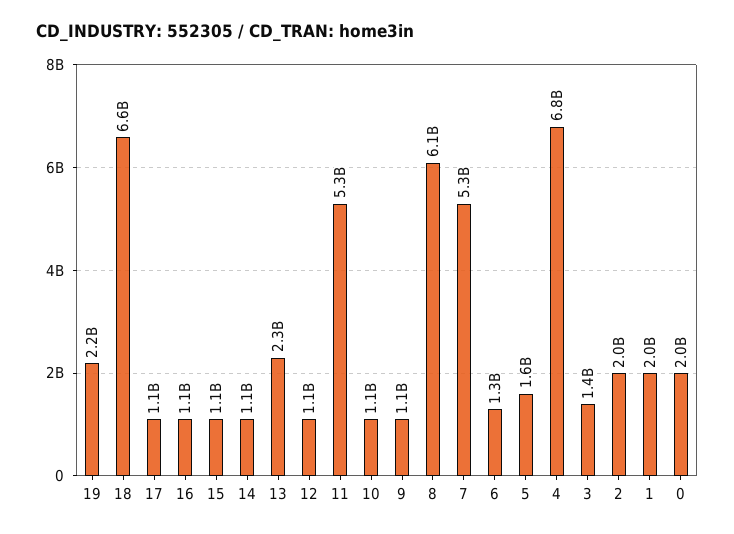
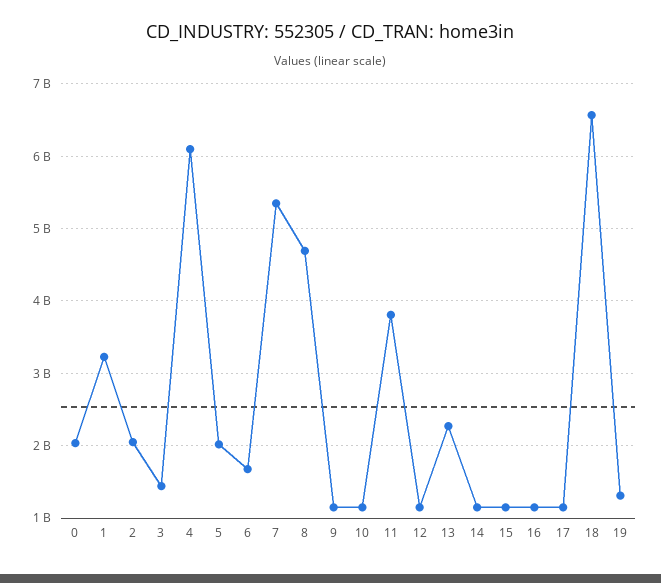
  {
-   "19": 2200000000,
+   "19": 1300000000,
    "18": 6600000000,
    "17": 1100000000,
    "16": 1100000000,
    "15": 1100000000,
    "14": 1100000000,
    "13": 2300000000,
    "12": 1100000000,
-   "11": 5300000000,
+   "11": 3800000000,
    "10": 1100000000,
    "9": 1100000000,
-   "8": 6100000000,
+   "8": 4700000000,
    "7": 5300000000,
-   "6": 1300000000,
+   "6": 1700000000,
-   "5": 1600000000,
+   "5": 2000000000,
-   "4": 6800000000,
+   "4": 6100000000,
    "3": 1400000000,
    "2": 2000000000,
-   "1": 2000000000,
+   "1": 3200000000,
    "0": 2000000000
  }

